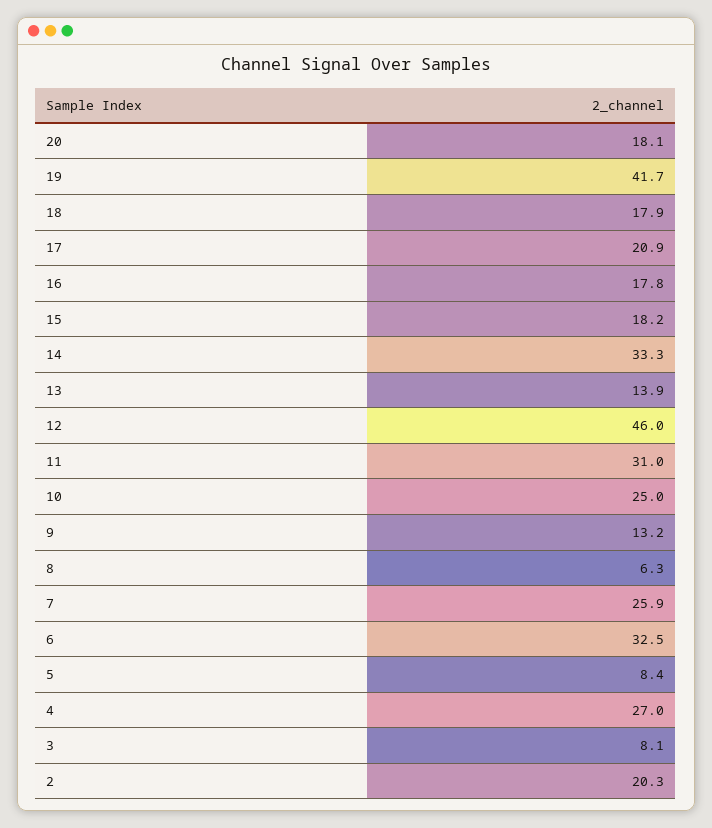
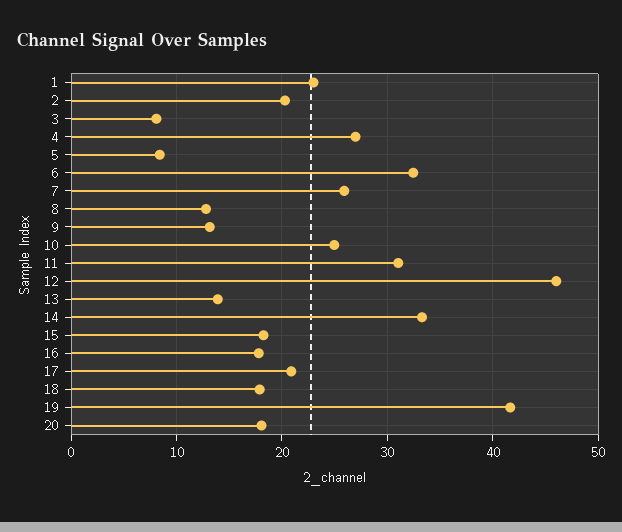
  {
    "20": 18.1,
    "19": 41.7,
    "18": 17.9,
    "17": 20.9,
    "16": 17.8,
    "15": 18.2,
    "14": 33.3,
    "13": 13.9,
    "12": 46,
    "11": 31,
    "10": 25,
    "9": 13.2,
-   "8": 6.3,
+   "8": 13,
    "7": 25.9,
    "6": 32.5,
    "5": 8.4,
    "4": 27,
    "3": 8.1,
-   "2": 20.3
+   "2": 20.3,
+   "1": 23
  }

